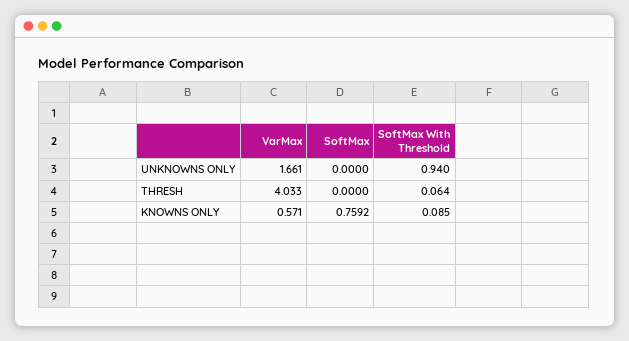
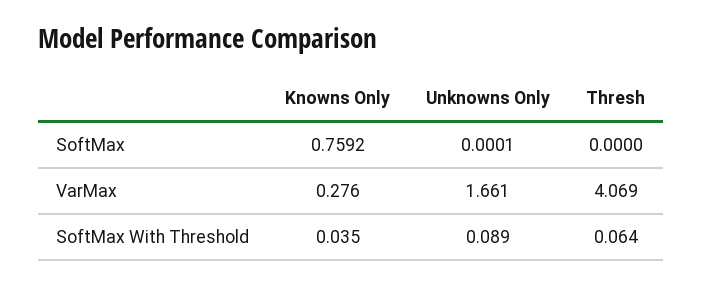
  {
    "VarMax": {
      "UNKNOWNS ONLY": 1.661,
-     "THRESH": 4.033,
+     "THRESH": 4.069,
-     "KNOWNS ONLY": 0.571
+     "KNOWNS ONLY": 0.276
    },
    "SoftMax": {
-     "UNKNOWNS ONLY": 0,
+     "UNKNOWNS ONLY": 0.0001,
      "THRESH": 0,
      "KNOWNS ONLY": 0.7592
    },
    "SoftMax With Threshold": {
-     "UNKNOWNS ONLY": 0.94,
+     "UNKNOWNS ONLY": 0.089,
      "THRESH": 0.064,
-     "KNOWNS ONLY": 0.085
+     "KNOWNS ONLY": 0.035
    }
  }

